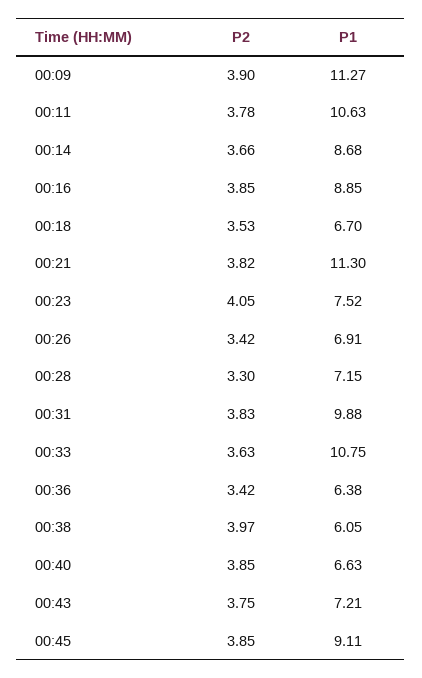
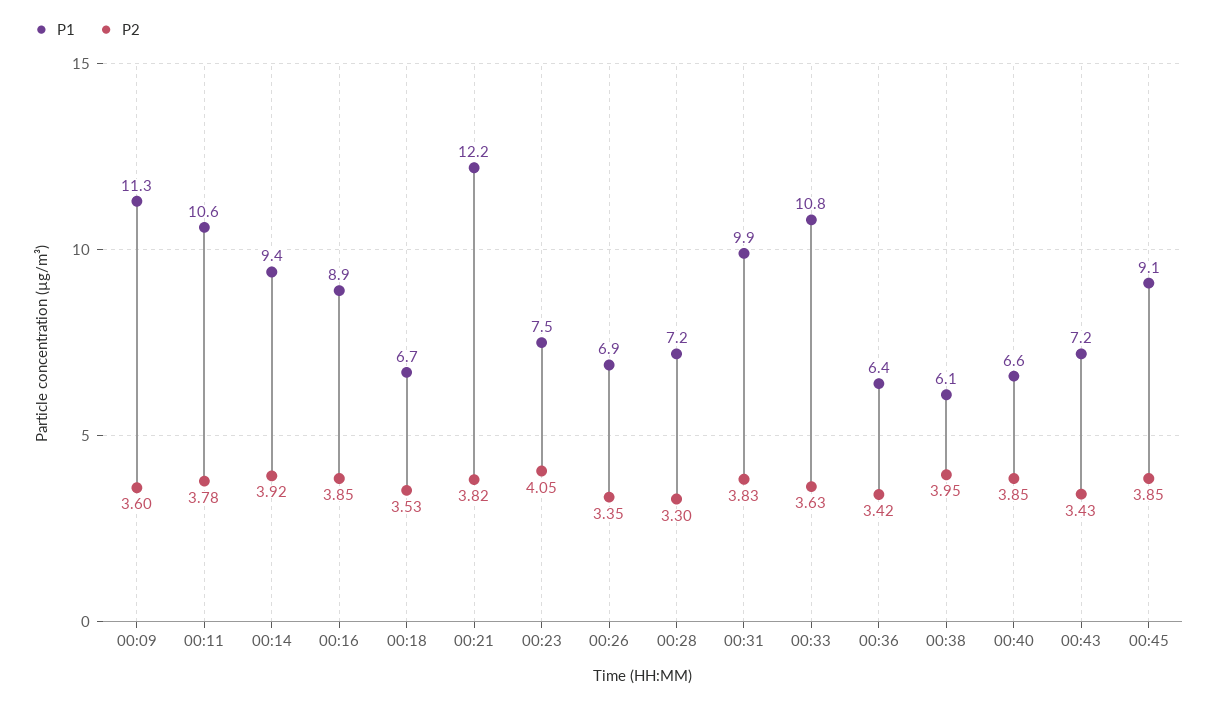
  {
    "P2": {
-     "00:09": 3.9,
+     "00:09": 3.6,
      "00:11": 3.78,
-     "00:14": 3.66,
+     "00:14": 3.92,
      "00:16": 3.85,
      "00:18": 3.53,
      "00:21": 3.82,
      "00:23": 4.05,
-     "00:26": 3.42,
+     "00:26": 3.35,
      "00:28": 3.3,
      "00:31": 3.83,
      "00:33": 3.63,
      "00:36": 3.42,
-     "00:38": 3.97,
+     "00:38": 3.95,
      "00:40": 3.85,
-     "00:43": 3.75,
+     "00:43": 3.43,
      "00:45": 3.85
    },
    "P1": {
      "00:09": 11.27,
      "00:11": 10.63,
-     "00:14": 8.68,
+     "00:14": 9.4,
      "00:16": 8.85,
      "00:18": 6.7,
-     "00:21": 11.3,
+     "00:21": 12.2,
      "00:23": 7.52,
      "00:26": 6.91,
      "00:28": 7.15,
      "00:31": 9.88,
      "00:33": 10.75,
      "00:36": 6.38,
      "00:38": 6.05,
      "00:40": 6.63,
      "00:43": 7.21,
      "00:45": 9.11
    }
  }

